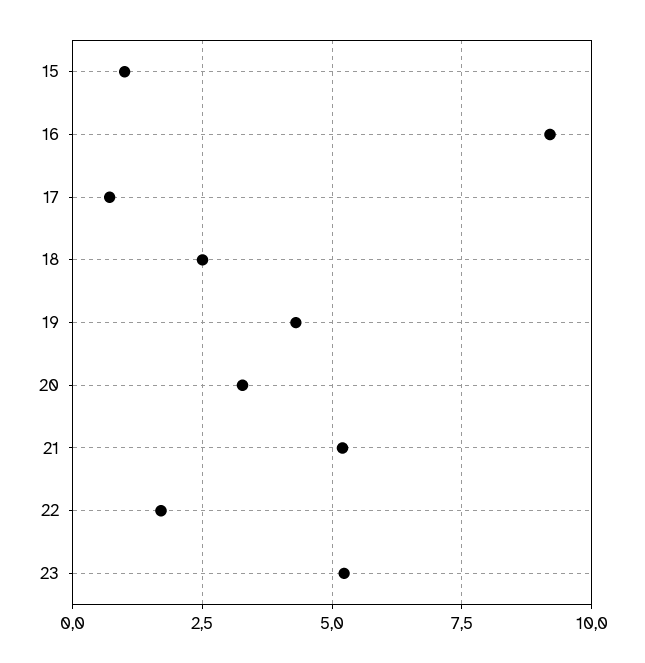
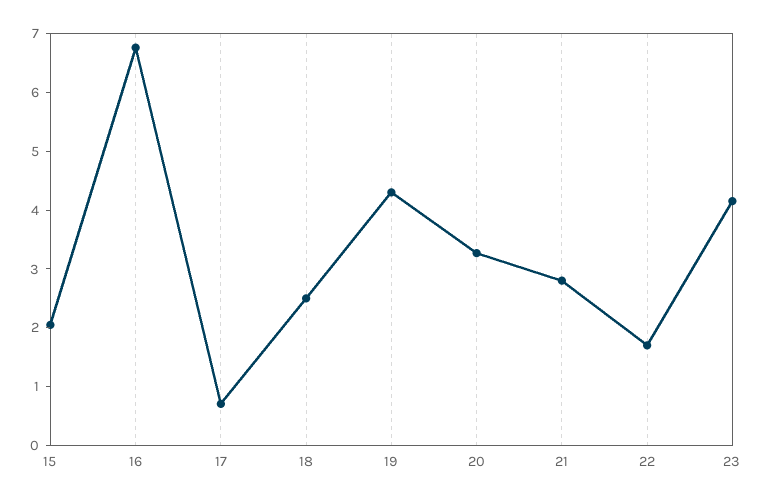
  {
-   "15": 1,
+   "15": 2,
-   "16": 9.25,
+   "16": 6.8,
    "17": 0.8,
    "18": 2.6,
    "19": 4.4,
    "20": 3.2,
-   "21": 5.25,
+   "21": 2.8,
    "22": 1.8,
-   "23": 5.25
+   "23": 4.2
  }

